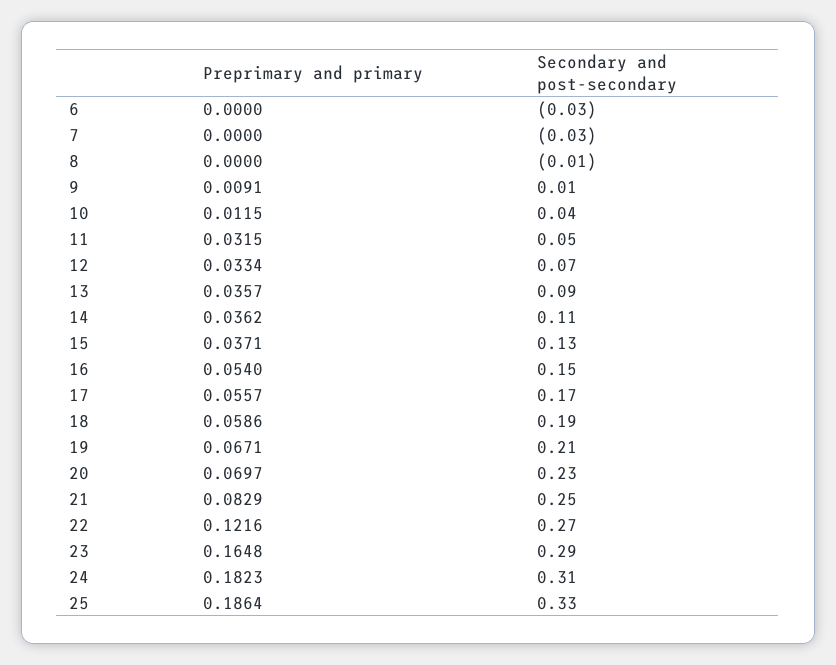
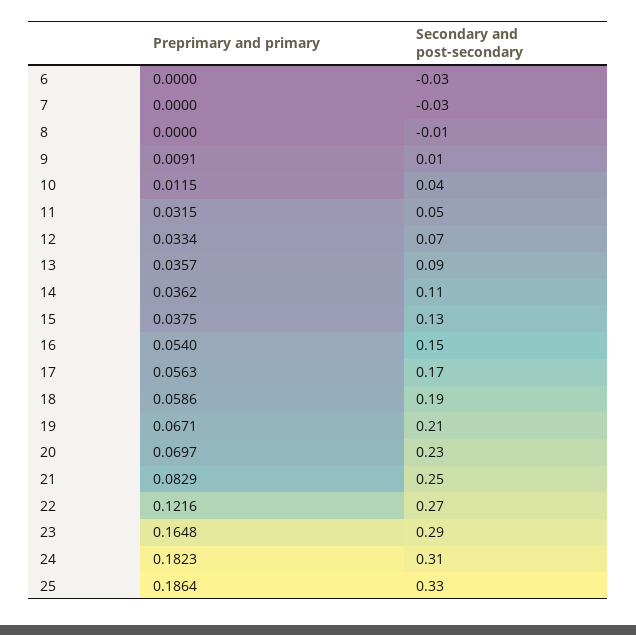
  {
    "Preprimary and primary": {
      "6": 0,
      "7": 0,
      "8": 0,
      "9": 0.0091,
      "10": 0.0115,
      "11": 0.0315,
      "12": 0.0334,
      "13": 0.0357,
      "14": 0.0362,
-     "15": 0.0371,
+     "15": 0.0375,
      "16": 0.054,
-     "17": 0.0557,
+     "17": 0.0563,
      "18": 0.0586,
      "19": 0.0671,
      "20": 0.0697,
      "21": 0.0829,
      "22": 0.1216,
      "23": 0.1648,
      "24": 0.1823,
      "25": 0.1864
    },
    "Secondary and post-secondary": {
      "6": -0.03,
      "7": -0.03,
      "8": -0.01,
      "9": 0.01,
      "10": 0.04,
      "11": 0.05,
      "12": 0.07,
      "13": 0.09,
      "14": 0.11,
      "15": 0.13,
      "16": 0.15,
      "17": 0.17,
      "18": 0.19,
      "19": 0.21,
      "20": 0.23,
      "21": 0.25,
      "22": 0.27,
      "23": 0.29,
      "24": 0.31,
      "25": 0.33
    }
  }

